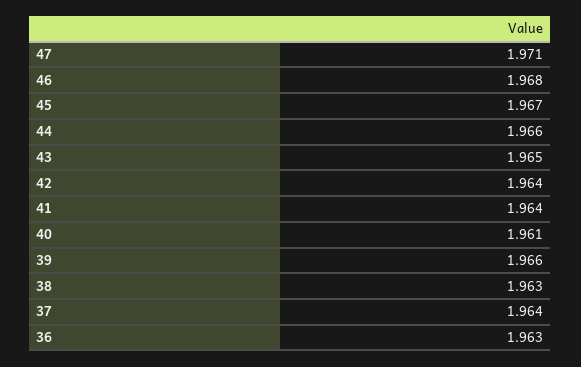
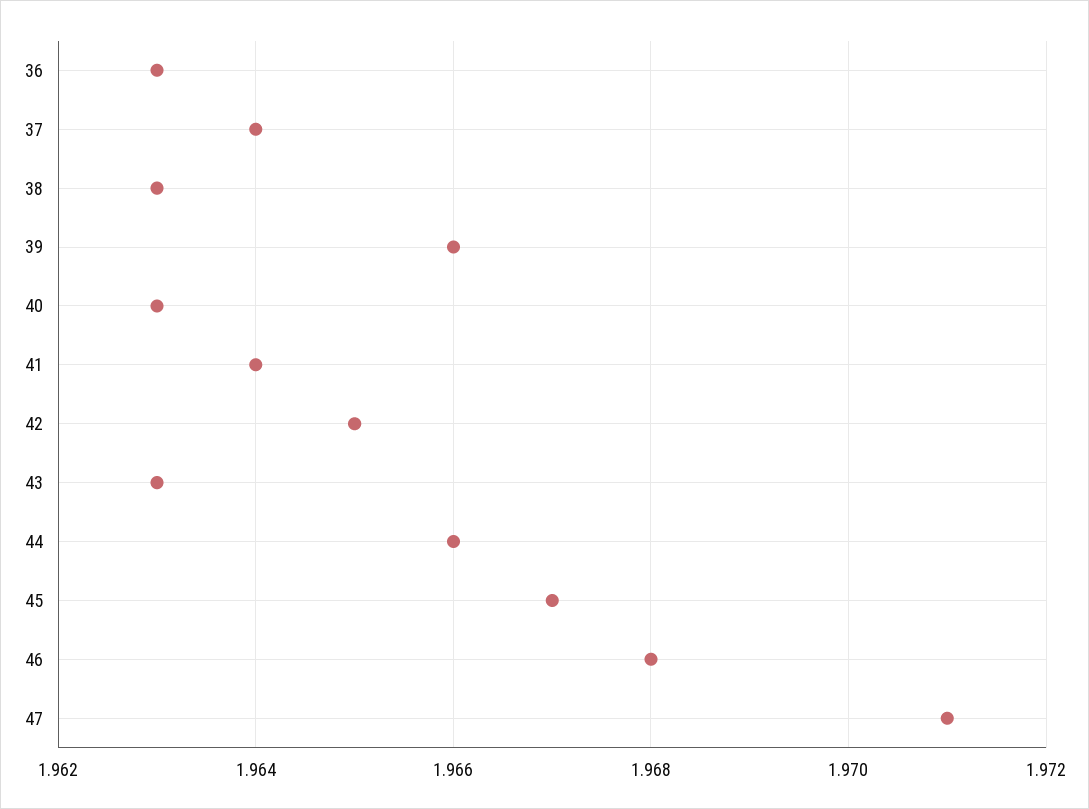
  {
    "47": 1.971,
    "46": 1.968,
    "45": 1.967,
    "44": 1.966,
-   "43": 1.965,
+   "43": 1.963,
-   "42": 1.964,
+   "42": 1.965,
    "41": 1.964,
-   "40": 1.961,
+   "40": 1.963,
    "39": 1.966,
    "38": 1.963,
    "37": 1.964,
    "36": 1.963
  }

